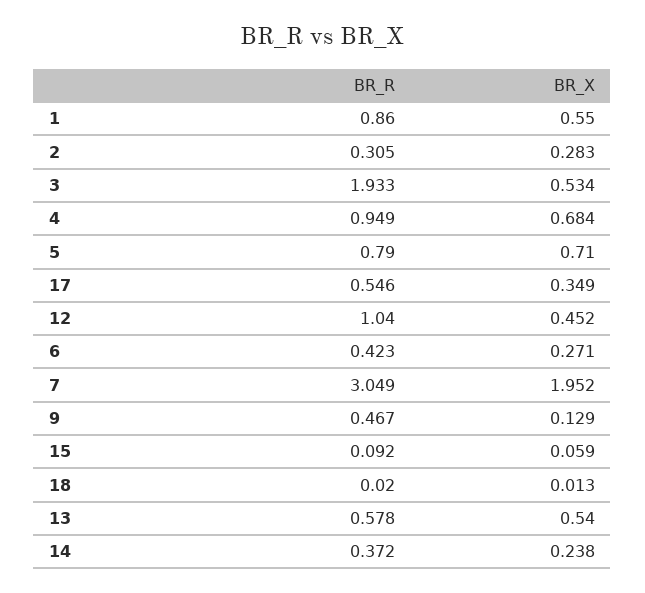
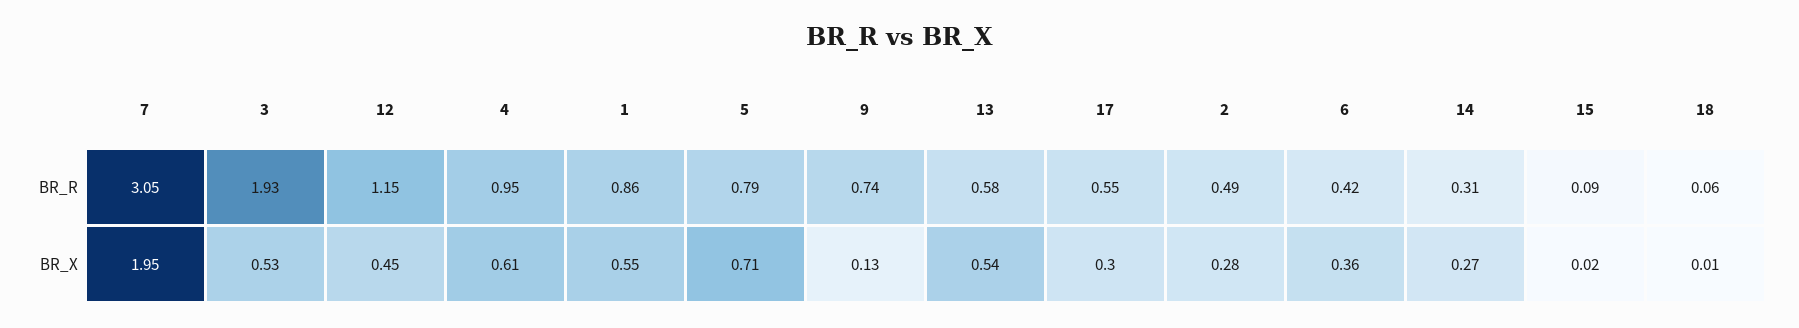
  {
    "BR_R": {
      "1": 0.86,
-     "2": 0.305,
+     "2": 0.49,
      "3": 1.933,
      "4": 0.949,
      "5": 0.79,
      "17": 0.546,
-     "12": 1.04,
+     "12": 1.15,
      "6": 0.423,
      "7": 3.049,
-     "9": 0.467,
+     "9": 0.74,
      "15": 0.092,
-     "18": 0.02,
+     "18": 0.06,
      "13": 0.578,
-     "14": 0.372
+     "14": 0.31
    },
    "BR_X": {
      "1": 0.55,
      "2": 0.283,
      "3": 0.534,
-     "4": 0.684,
+     "4": 0.61,
      "5": 0.71,
-     "17": 0.349,
+     "17": 0.3,
      "12": 0.452,
-     "6": 0.271,
+     "6": 0.36,
      "7": 1.952,
      "9": 0.129,
-     "15": 0.059,
+     "15": 0.02,
      "18": 0.013,
      "13": 0.54,
-     "14": 0.238
+     "14": 0.27
    }
  }

